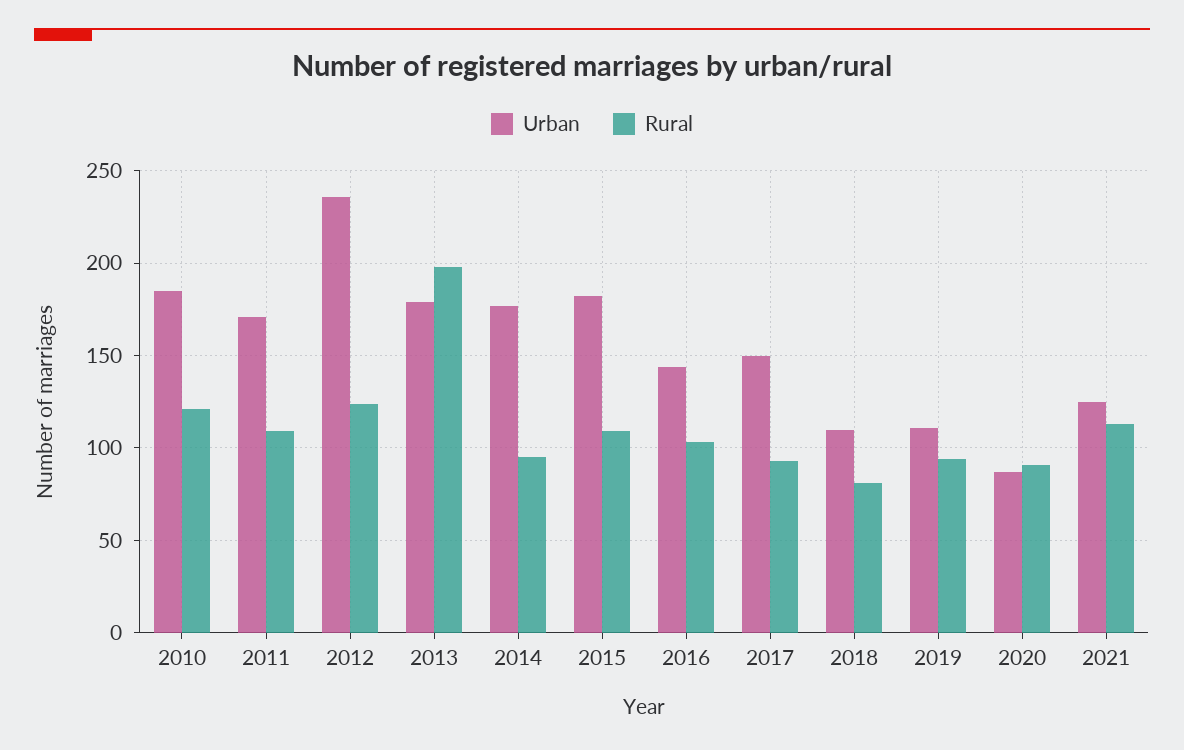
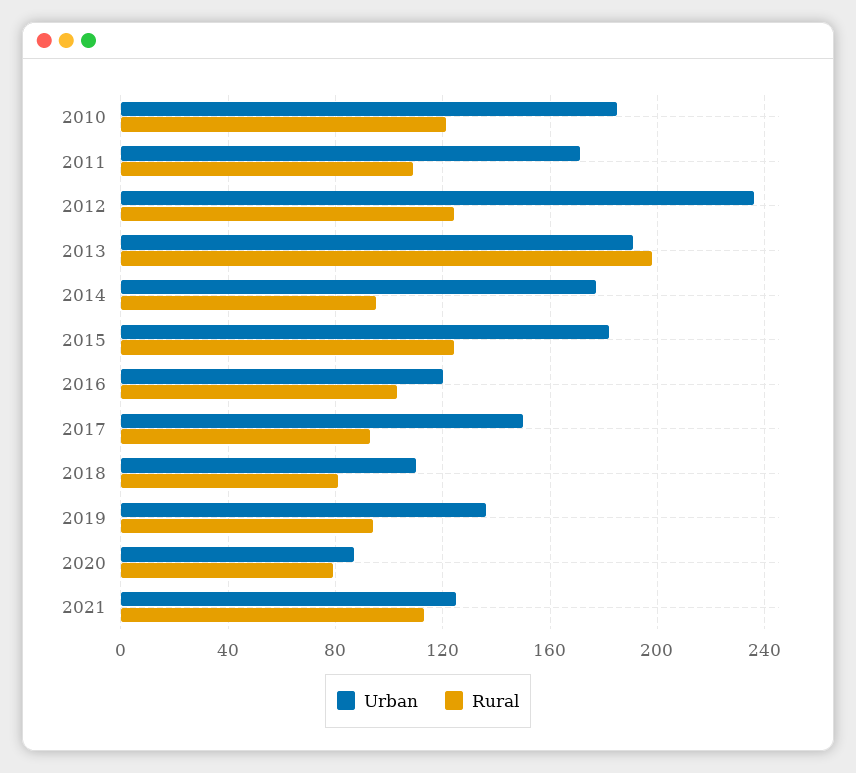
  {
    "Urban": {
      "2010": 185,
      "2011": 170,
      "2012": 235,
-     "2013": 180,
+     "2013": 190,
      "2014": 175,
      "2015": 180,
-     "2016": 145,
+     "2016": 120,
      "2017": 150,
      "2018": 110,
-     "2019": 110,
+     "2019": 135,
      "2020": 85,
      "2021": 125
    },
    "Rural": {
      "2010": 120,
      "2011": 110,
      "2012": 125,
      "2013": 200,
      "2014": 95,
-     "2015": 110,
+     "2015": 125,
      "2016": 105,
      "2017": 95,
      "2018": 80,
      "2019": 95,
-     "2020": 90,
+     "2020": 80,
      "2021": 115
    }
  }

